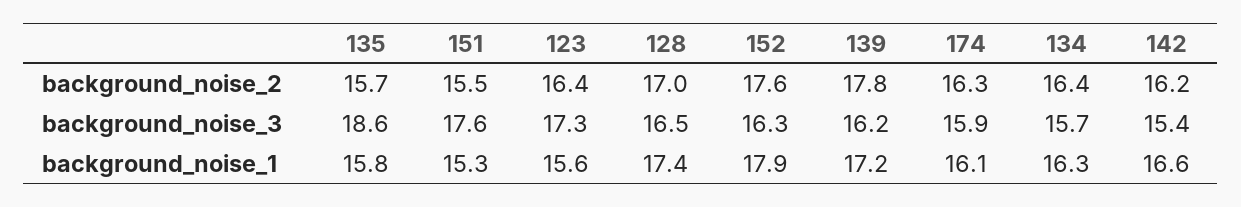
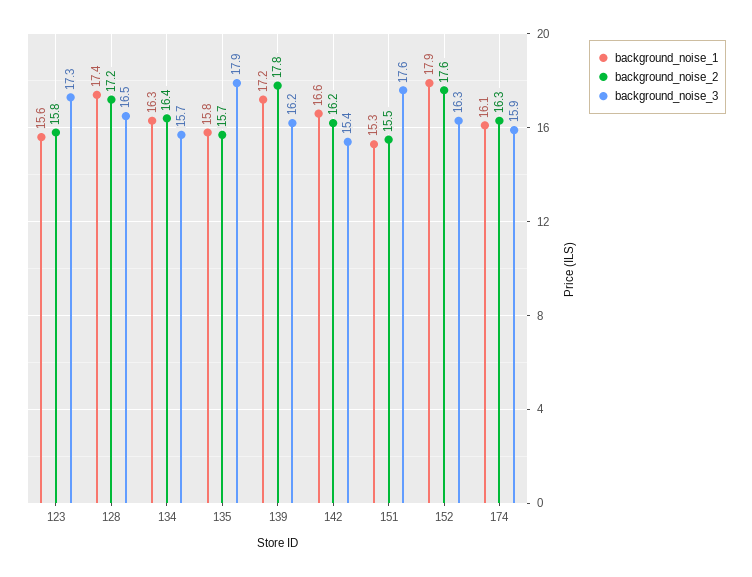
  {
    "background_noise_2": {
      "135": 15.7,
      "151": 15.5,
-     "123": 16.4,
+     "123": 15.8,
-     "128": 17,
+     "128": 17.2,
      "152": 17.6,
      "139": 17.8,
      "174": 16.3,
      "134": 16.4,
      "142": 16.2
    },
    "background_noise_3": {
-     "135": 18.6,
+     "135": 17.9,
      "151": 17.6,
      "123": 17.3,
      "128": 16.5,
      "152": 16.3,
      "139": 16.2,
      "174": 15.9,
      "134": 15.7,
      "142": 15.4
    },
    "background_noise_1": {
      "135": 15.8,
      "151": 15.3,
      "123": 15.6,
      "128": 17.4,
      "152": 17.9,
      "139": 17.2,
      "174": 16.1,
      "134": 16.3,
      "142": 16.6
    }
  }

